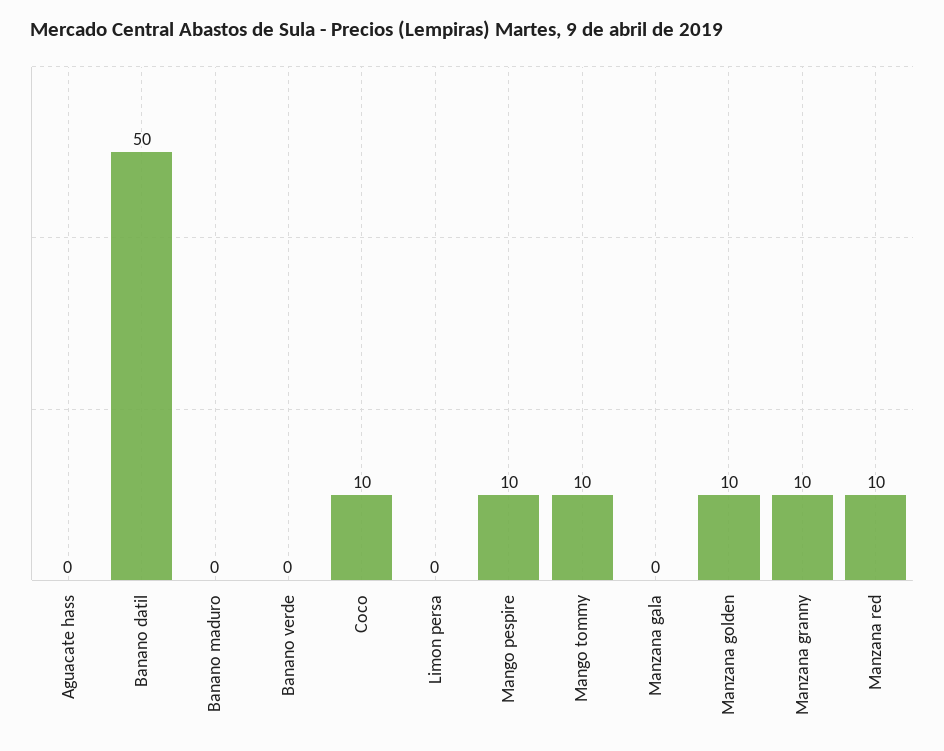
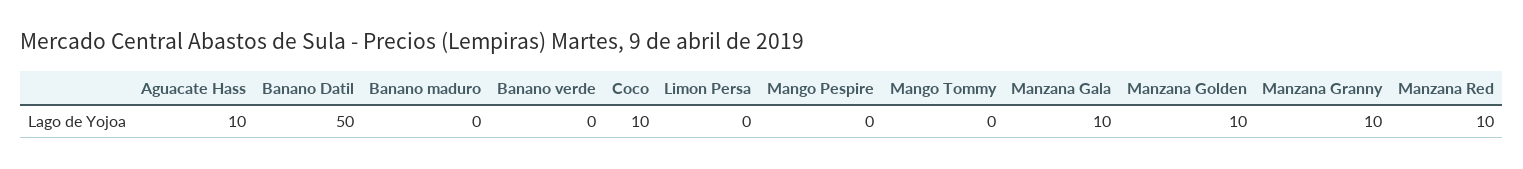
  {
-   "Aguacate hass": 0,
+   "Aguacate hass": 10,
    "Banano datil": 50,
    "Banano maduro": 0,
    "Banano verde": 0,
    "Coco": 10,
    "Limon persa": 0,
-   "Mango pespire": 10,
+   "Mango pespire": 0,
-   "Mango tommy": 10,
+   "Mango tommy": 0,
-   "Manzana gala": 0,
+   "Manzana gala": 10,
    "Manzana golden": 10,
    "Manzana granny": 10,
    "Manzana red": 10
  }

